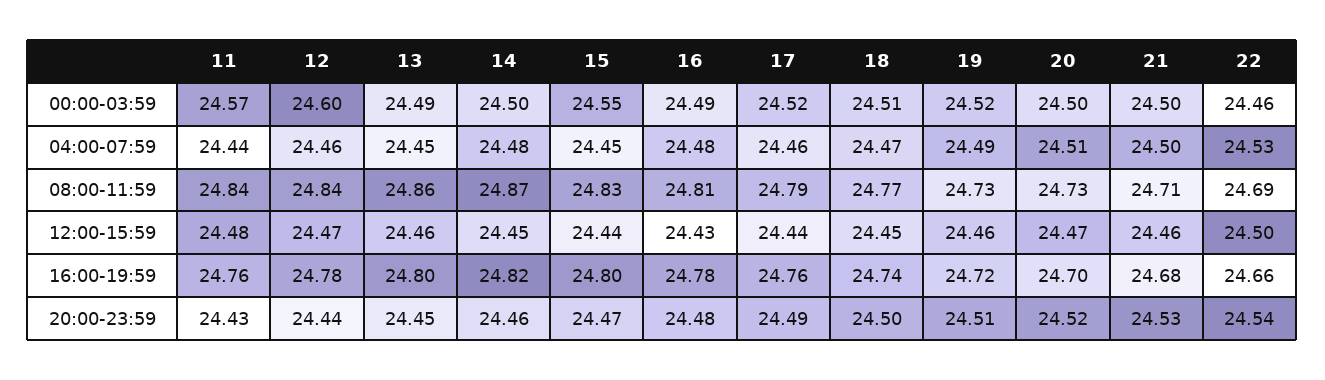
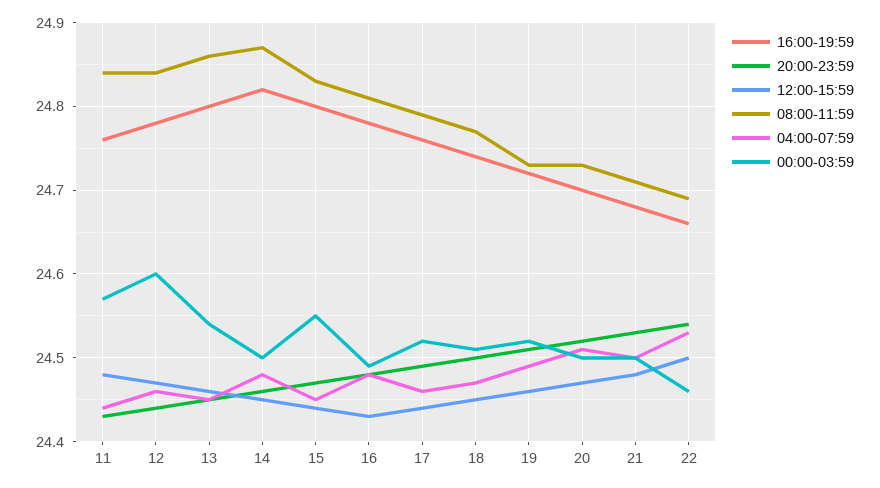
  {
    "00:00-03:59": {
      "11": 24.57,
      "12": 24.6,
-     "13": 24.49,
+     "13": 24.54,
      "14": 24.5,
      "15": 24.55,
      "16": 24.49,
      "17": 24.52,
      "18": 24.51,
      "19": 24.52,
      "20": 24.5,
      "21": 24.5,
      "22": 24.46
    },
    "04:00-07:59": {
      "11": 24.44,
      "12": 24.46,
      "13": 24.45,
      "14": 24.48,
      "15": 24.45,
      "16": 24.48,
      "17": 24.46,
      "18": 24.47,
      "19": 24.49,
      "20": 24.51,
      "21": 24.5,
      "22": 24.53
    },
    "08:00-11:59": {
      "11": 24.84,
      "12": 24.84,
      "13": 24.86,
      "14": 24.87,
      "15": 24.83,
      "16": 24.81,
      "17": 24.79,
      "18": 24.77,
      "19": 24.73,
      "20": 24.73,
      "21": 24.71,
      "22": 24.69
    },
    "12:00-15:59": {
      "11": 24.48,
      "12": 24.47,
      "13": 24.46,
      "14": 24.45,
      "15": 24.44,
      "16": 24.43,
      "17": 24.44,
      "18": 24.45,
      "19": 24.46,
      "20": 24.47,
-     "21": 24.46,
+     "21": 24.48,
      "22": 24.5
    },
    "16:00-19:59": {
      "11": 24.76,
      "12": 24.78,
      "13": 24.8,
      "14": 24.82,
      "15": 24.8,
      "16": 24.78,
      "17": 24.76,
      "18": 24.74,
      "19": 24.72,
      "20": 24.7,
      "21": 24.68,
      "22": 24.66
    },
    "20:00-23:59": {
      "11": 24.43,
      "12": 24.44,
      "13": 24.45,
      "14": 24.46,
      "15": 24.47,
      "16": 24.48,
      "17": 24.49,
      "18": 24.5,
      "19": 24.51,
      "20": 24.52,
      "21": 24.53,
      "22": 24.54
    }
  }

